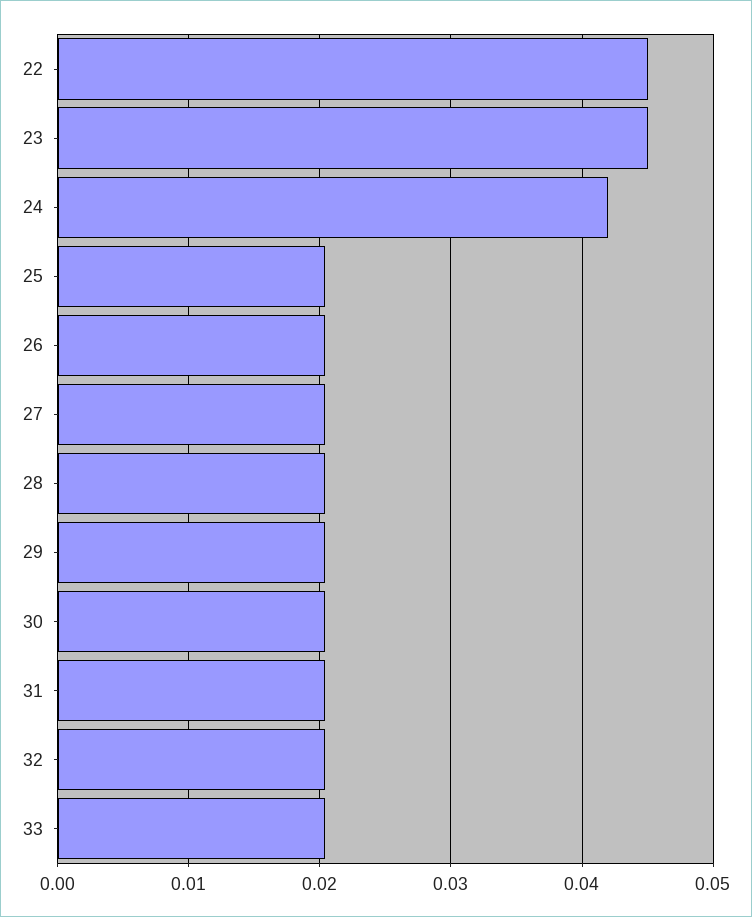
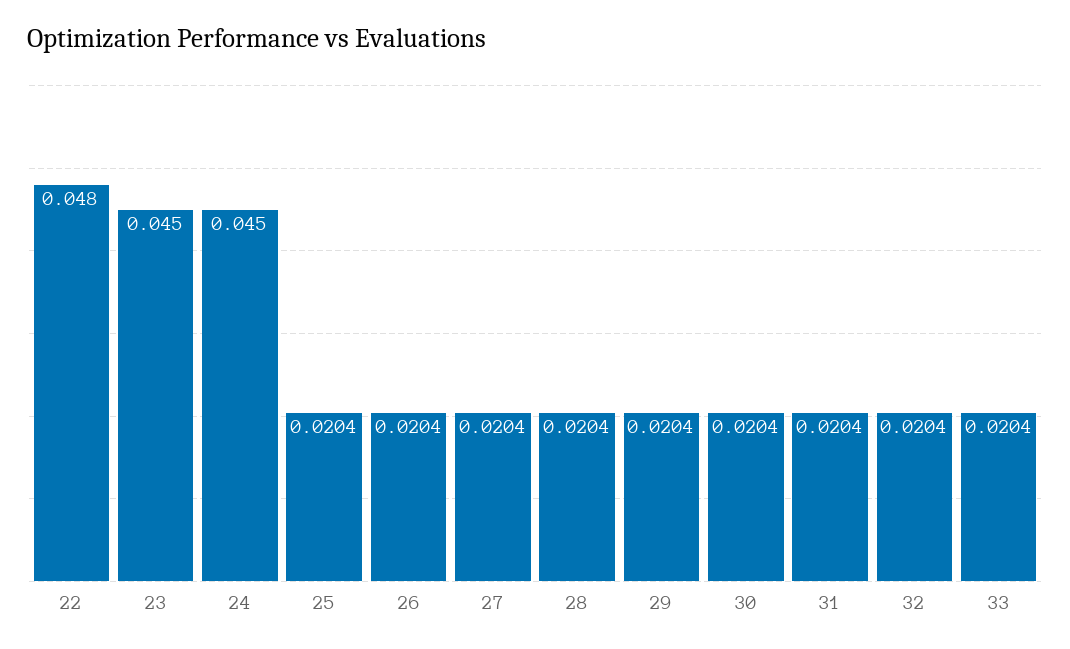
  {
-   "22": 0.045,
+   "22": 0.048,
    "23": 0.045,
-   "24": 0.042,
+   "24": 0.045,
    "25": 0.0204,
    "26": 0.0204,
    "27": 0.0204,
    "28": 0.0204,
    "29": 0.0204,
    "30": 0.0204,
    "31": 0.0204,
    "32": 0.0204,
    "33": 0.0204
  }

